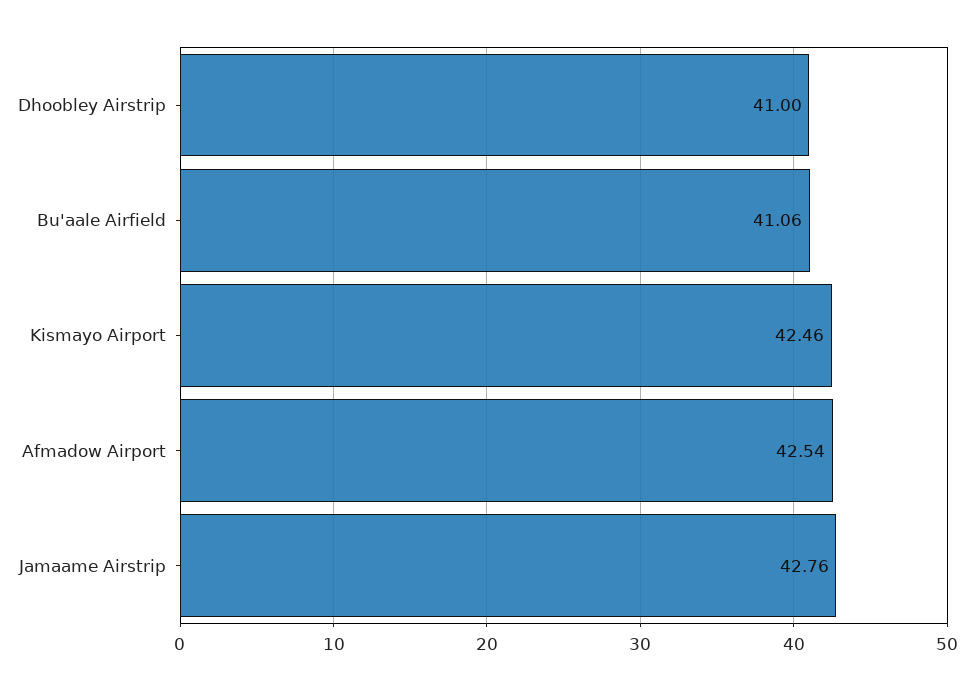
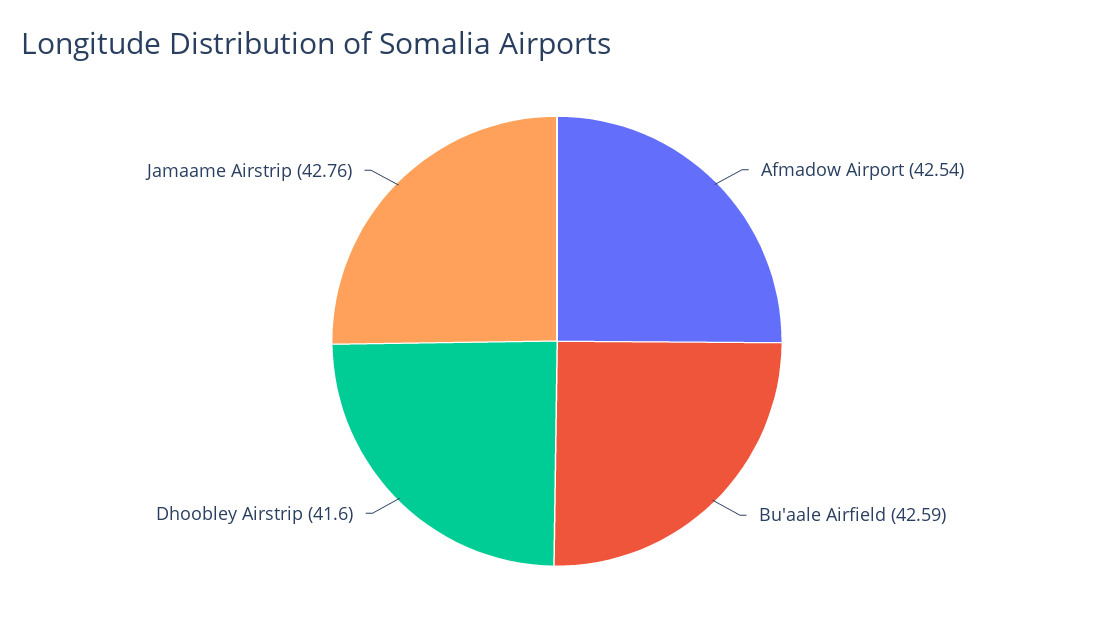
  {
-   "Dhoobley Airstrip": 41,
+   "Dhoobley Airstrip": 41.6,
-   "Bu'aale Airfield": 41.06,
+   "Bu'aale Airfield": 42.59,
-   "Kismayo Airport": 42.46,
    "Afmadow Airport": 42.54,
    "Jamaame Airstrip": 42.76
  }

